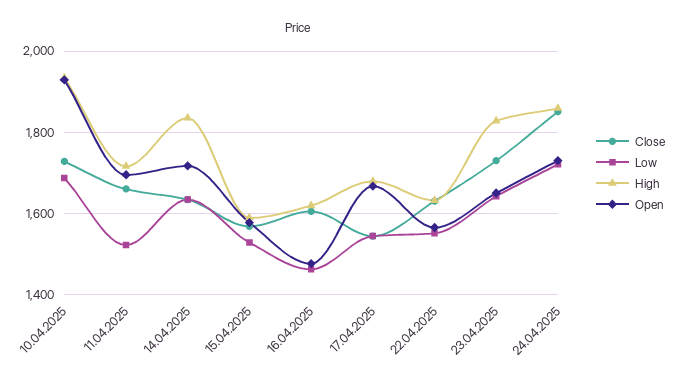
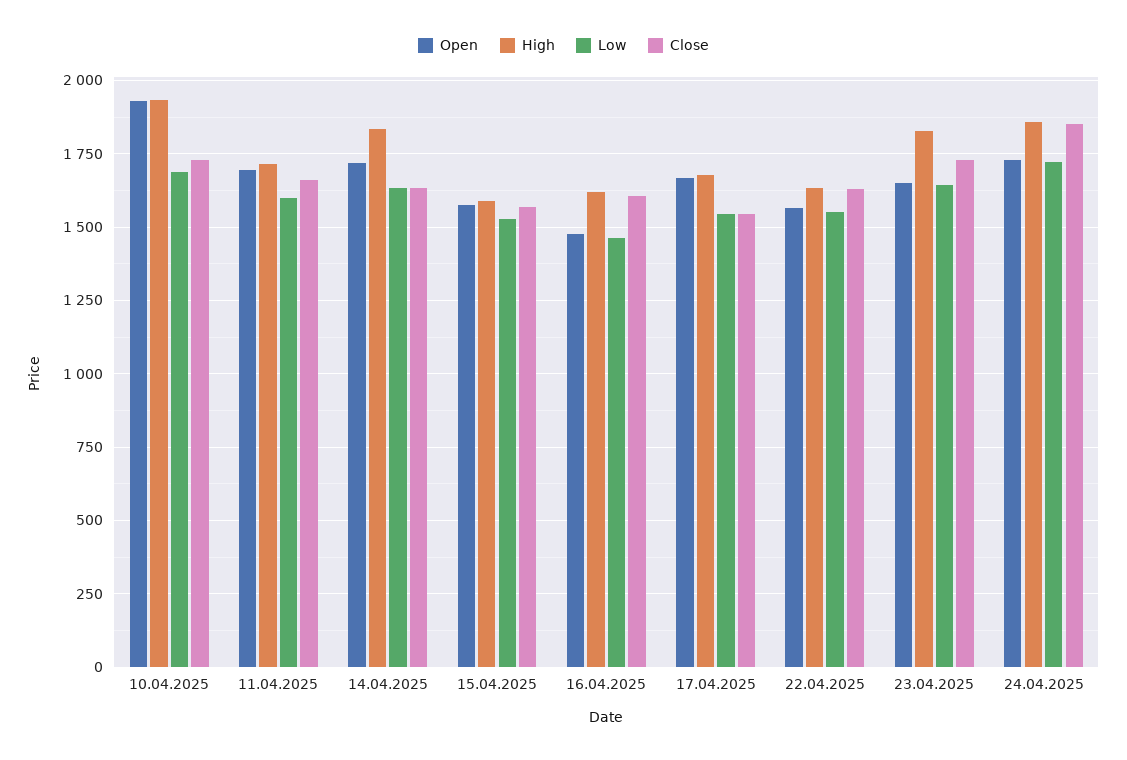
  {
    "Close": {
      "10.04.2025": 1720,
      "11.04.2025": 1660,
      "14.04.2025": 1640,
      "15.04.2025": 1560,
      "16.04.2025": 1600,
      "17.04.2025": 1540,
      "22.04.2025": 1640,
      "23.04.2025": 1740,
      "24.04.2025": 1860
    },
    "Low": {
      "10.04.2025": 1680,
-     "11.04.2025": 1520,
+     "11.04.2025": 1600,
      "14.04.2025": 1640,
      "15.04.2025": 1520,
      "16.04.2025": 1460,
      "17.04.2025": 1540,
      "22.04.2025": 1560,
      "23.04.2025": 1640,
      "24.04.2025": 1720
    },
    "High": {
      "10.04.2025": 1940,
      "11.04.2025": 1720,
      "14.04.2025": 1840,
      "15.04.2025": 1580,
      "16.04.2025": 1620,
      "17.04.2025": 1680,
      "22.04.2025": 1640,
      "23.04.2025": 1820,
      "24.04.2025": 1860
    },
    "Open": {
      "10.04.2025": 1920,
      "11.04.2025": 1700,
      "14.04.2025": 1720,
      "15.04.2025": 1580,
      "16.04.2025": 1480,
      "17.04.2025": 1660,
      "22.04.2025": 1560,
      "23.04.2025": 1660,
      "24.04.2025": 1740
    }
  }

